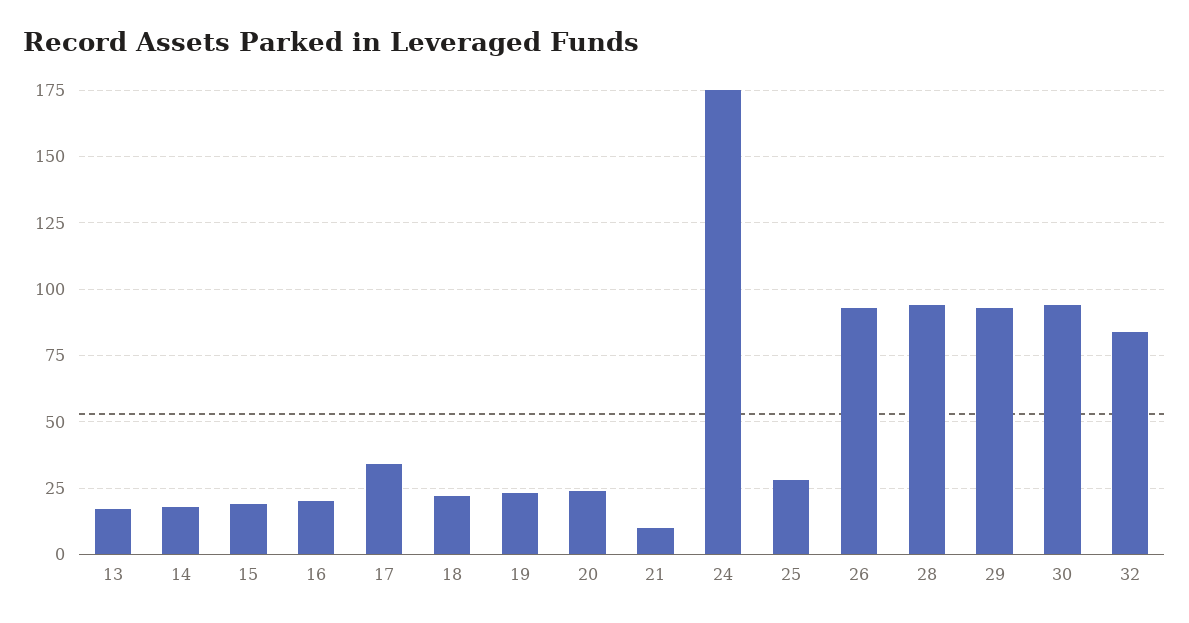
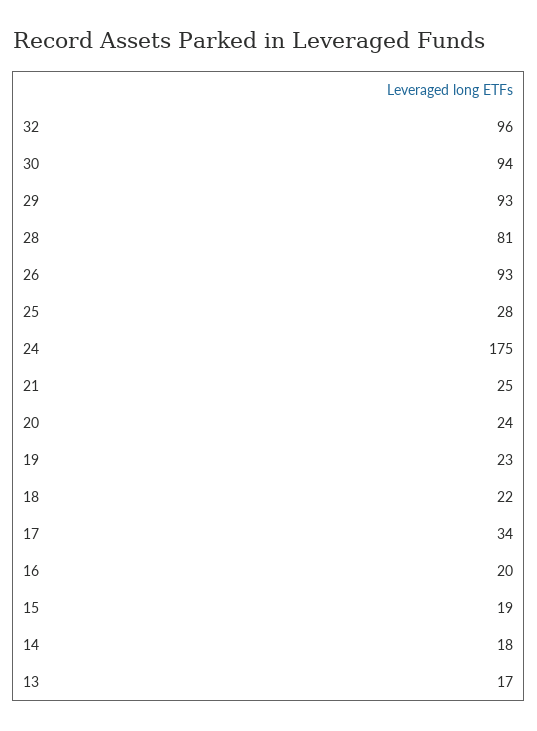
  {
    "13": 17,
    "14": 18,
    "15": 19,
    "16": 20,
    "17": 34,
    "18": 22,
    "19": 23,
    "20": 24,
-   "21": 10,
+   "21": 25,
    "24": 175,
    "25": 28,
    "26": 93,
-   "28": 95,
+   "28": 81,
    "29": 93,
    "30": 94,
-   "32": 85
+   "32": 96
  }

